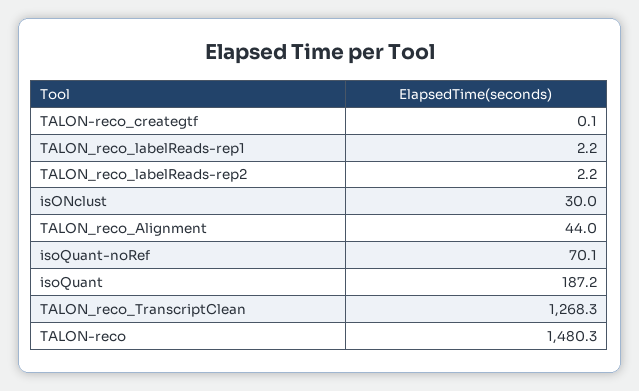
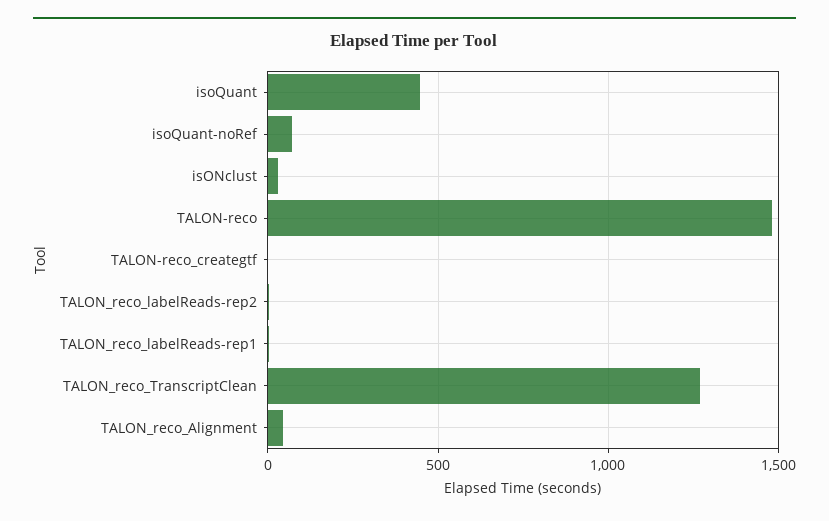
  {
    "TALON-reco_creategtf": 0.1,
    "TALON_reco_labelReads-rep1": 2.2,
    "TALON_reco_labelReads-rep2": 2.2,
    "isONclust": 30,
    "TALON_reco_Alignment": 44,
    "isoQuant-noRef": 70.1,
-   "isoQuant": 187.2,
+   "isoQuant": 450,
    "TALON_reco_TranscriptClean": 1268.3,
    "TALON-reco": 1480.3
  }

